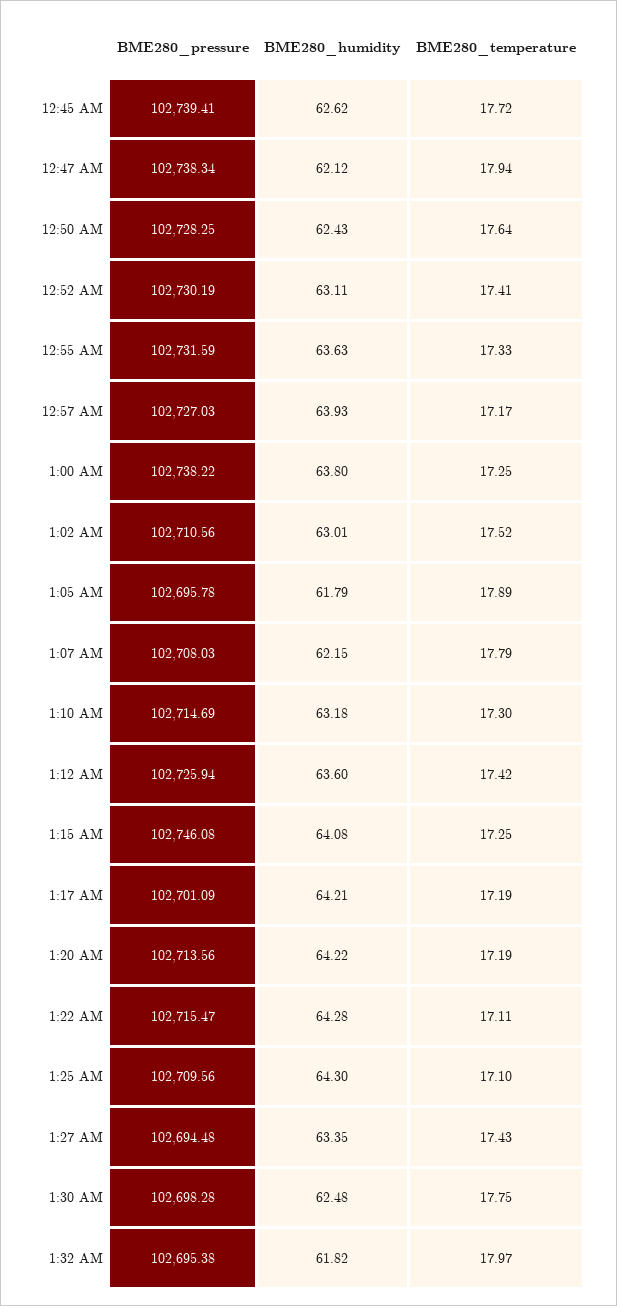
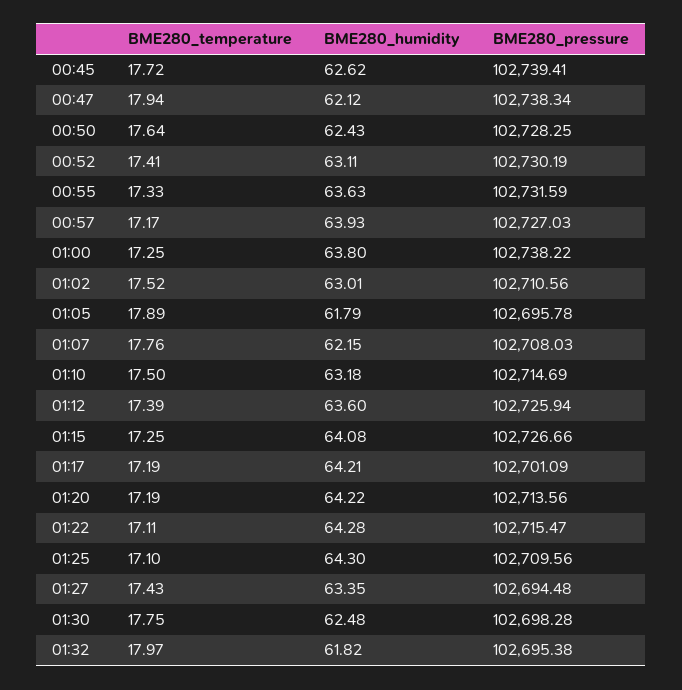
  {
    "BME280_pressure": {
      "12:45 AM": 102739.41,
      "12:47 AM": 102738.34,
      "12:50 AM": 102728.25,
      "12:52 AM": 102730.19,
      "12:55 AM": 102731.59,
      "12:57 AM": 102727.03,
      "1:00 AM": 102738.22,
      "1:02 AM": 102710.56,
      "1:05 AM": 102695.78,
      "1:07 AM": 102708.03,
      "1:10 AM": 102714.69,
      "1:12 AM": 102725.94,
-     "1:15 AM": 102746.08,
+     "1:15 AM": 102726.66,
      "1:17 AM": 102701.09,
      "1:20 AM": 102713.56,
      "1:22 AM": 102715.47,
      "1:25 AM": 102709.56,
      "1:27 AM": 102694.48,
      "1:30 AM": 102698.28,
      "1:32 AM": 102695.38
    },
    "BME280_humidity": {
      "12:45 AM": 62.62,
      "12:47 AM": 62.12,
      "12:50 AM": 62.43,
      "12:52 AM": 63.11,
      "12:55 AM": 63.63,
      "12:57 AM": 63.93,
      "1:00 AM": 63.8,
      "1:02 AM": 63.01,
      "1:05 AM": 61.79,
      "1:07 AM": 62.15,
      "1:10 AM": 63.18,
      "1:12 AM": 63.6,
      "1:15 AM": 64.08,
      "1:17 AM": 64.21,
      "1:20 AM": 64.22,
      "1:22 AM": 64.28,
      "1:25 AM": 64.3,
      "1:27 AM": 63.35,
      "1:30 AM": 62.48,
      "1:32 AM": 61.82
    },
    "BME280_temperature": {
      "12:45 AM": 17.72,
      "12:47 AM": 17.94,
      "12:50 AM": 17.64,
      "12:52 AM": 17.41,
      "12:55 AM": 17.33,
      "12:57 AM": 17.17,
      "1:00 AM": 17.25,
      "1:02 AM": 17.52,
      "1:05 AM": 17.89,
-     "1:07 AM": 17.79,
+     "1:07 AM": 17.76,
-     "1:10 AM": 17.3,
+     "1:10 AM": 17.5,
-     "1:12 AM": 17.42,
+     "1:12 AM": 17.39,
      "1:15 AM": 17.25,
      "1:17 AM": 17.19,
      "1:20 AM": 17.19,
      "1:22 AM": 17.11,
      "1:25 AM": 17.1,
      "1:27 AM": 17.43,
      "1:30 AM": 17.75,
      "1:32 AM": 17.97
    }
  }

